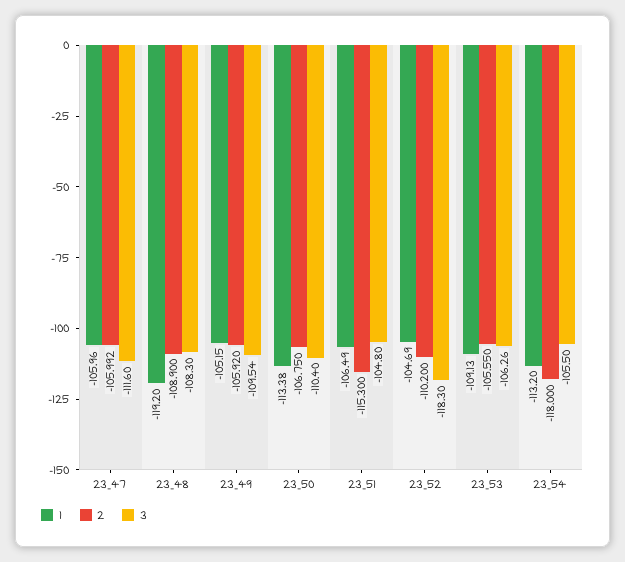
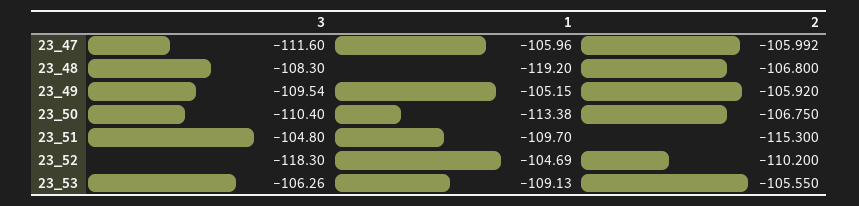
  {
    "1": {
      "23_47": -105.96,
      "23_48": -119.2,
      "23_49": -105.15,
      "23_50": -113.38,
-     "23_51": -106.49,
+     "23_51": -109.7,
      "23_52": -104.69,
-     "23_53": -109.13,
+     "23_53": -109.13
-     "23_54": -113.2
    },
    "2": {
      "23_47": -105.992,
-     "23_48": -108.9,
+     "23_48": -106.8,
      "23_49": -105.92,
      "23_50": -106.75,
      "23_51": -115.3,
      "23_52": -110.2,
-     "23_53": -105.55,
+     "23_53": -105.55
-     "23_54": -118
    },
    "3": {
      "23_47": -111.6,
      "23_48": -108.3,
      "23_49": -109.54,
      "23_50": -110.4,
      "23_51": -104.8,
      "23_52": -118.3,
-     "23_53": -106.26,
+     "23_53": -106.26
-     "23_54": -105.5
    }
  }

